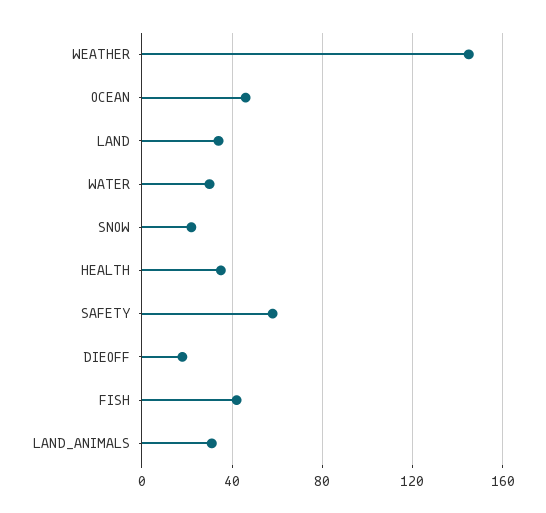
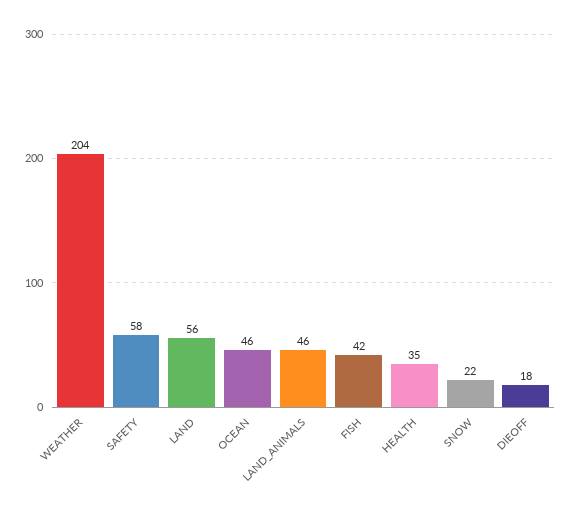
  {
-   "WEATHER": 145,
+   "WEATHER": 204,
    "OCEAN": 46,
-   "LAND": 35,
+   "LAND": 56,
-   "WATER": 30,
    "SNOW": 22,
    "HEALTH": 35,
    "SAFETY": 58,
    "DIEOFF": 18,
    "FISH": 42,
-   "LAND_ANIMALS": 30
+   "LAND_ANIMALS": 46
  }

